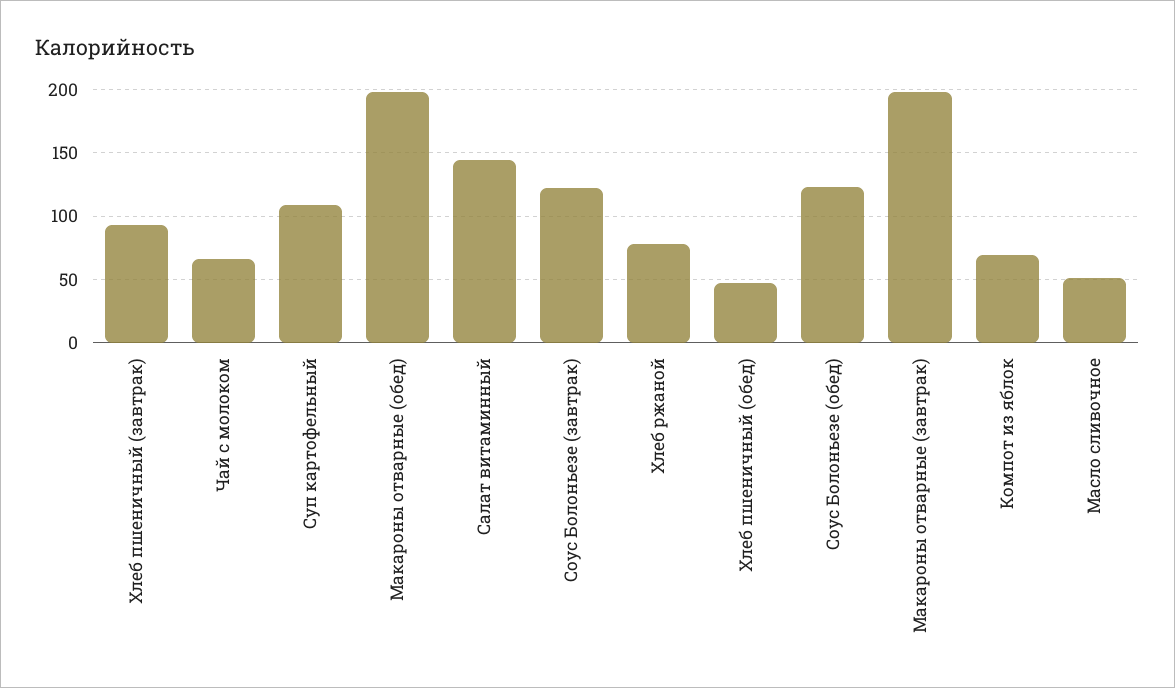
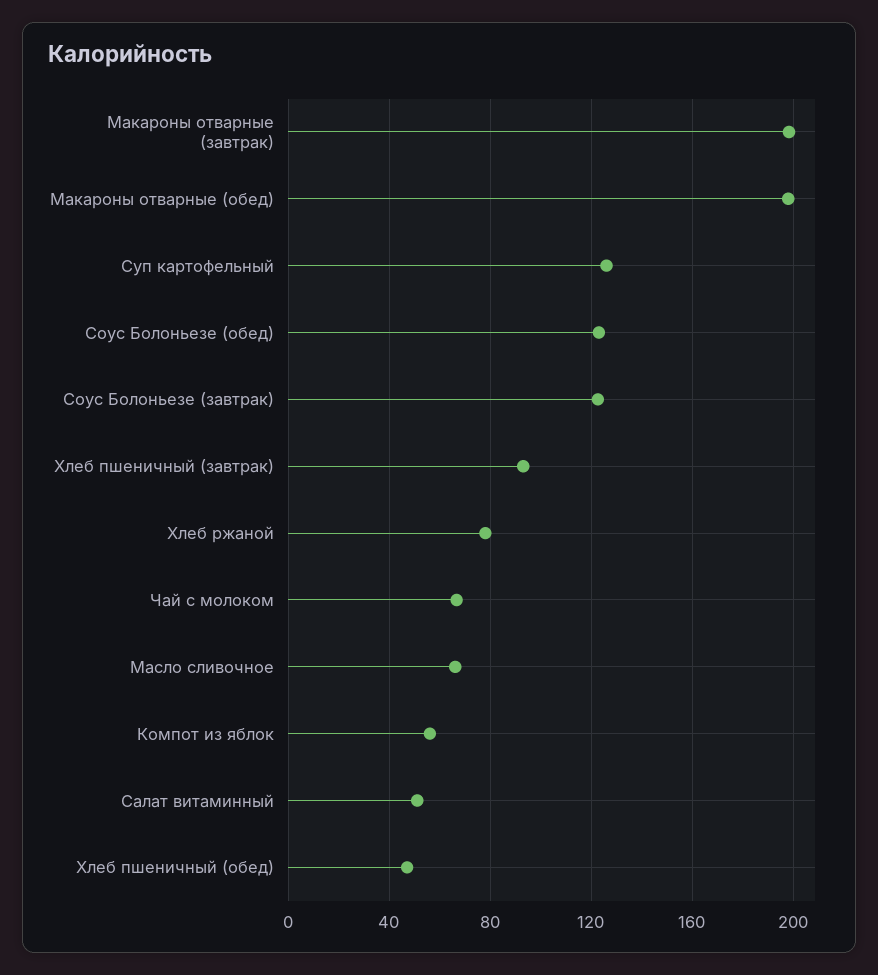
  {
    "Хлеб пшеничный (завтрак)": 95,
    "Чай с молоком": 65,
-   "Суп картофельный": 110,
+   "Суп картофельный": 125,
    "Макароны отварные (обед)": 200,
-   "Салат витаминный": 145,
+   "Салат витаминный": 50,
    "Соус Болоньезе (завтрак)": 125,
    "Хлеб ржаной": 80,
    "Хлеб пшеничный (обед)": 45,
    "Соус Болоньезе (обед)": 125,
    "Макароны отварные (завтрак)": 200,
-   "Компот из яблок": 70,
+   "Компот из яблок": 55,
-   "Масло сливочное": 50
+   "Масло сливочное": 65
  }

